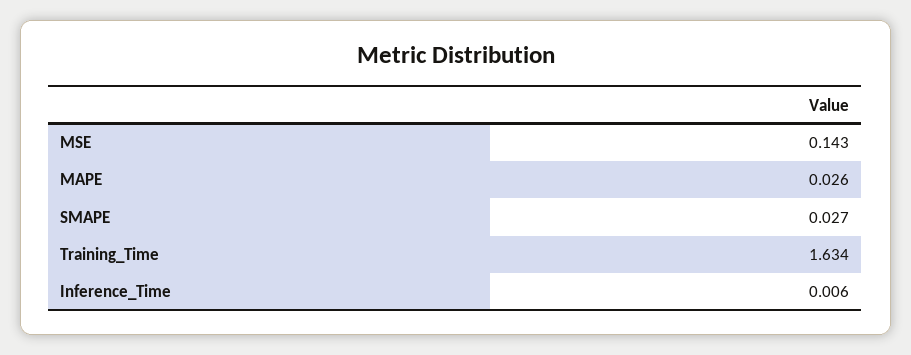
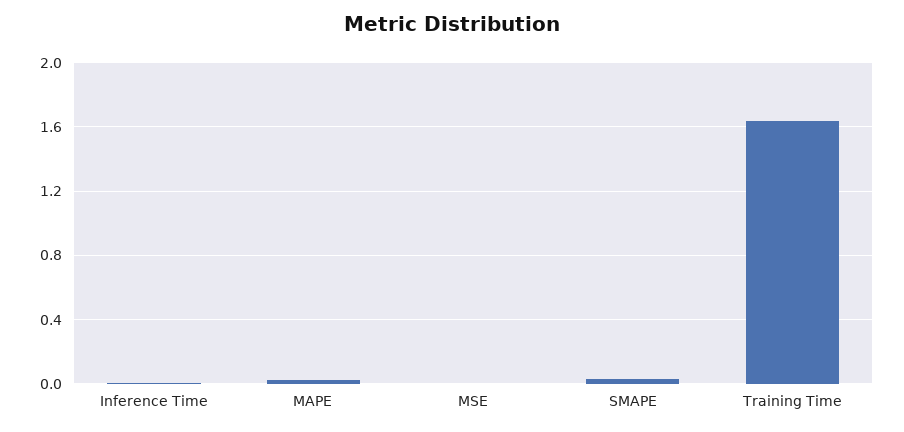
  {
-   "MSE": 0.143,
+   "MSE": 0,
    "MAPE": 0.026,
    "SMAPE": 0.027,
    "Training_Time": 1.634,
    "Inference_Time": 0.006
  }

